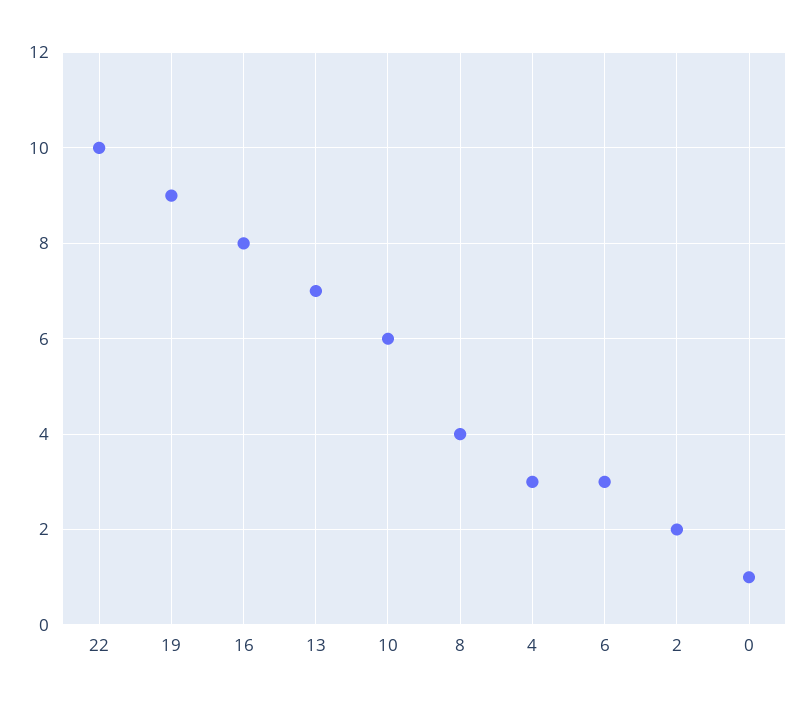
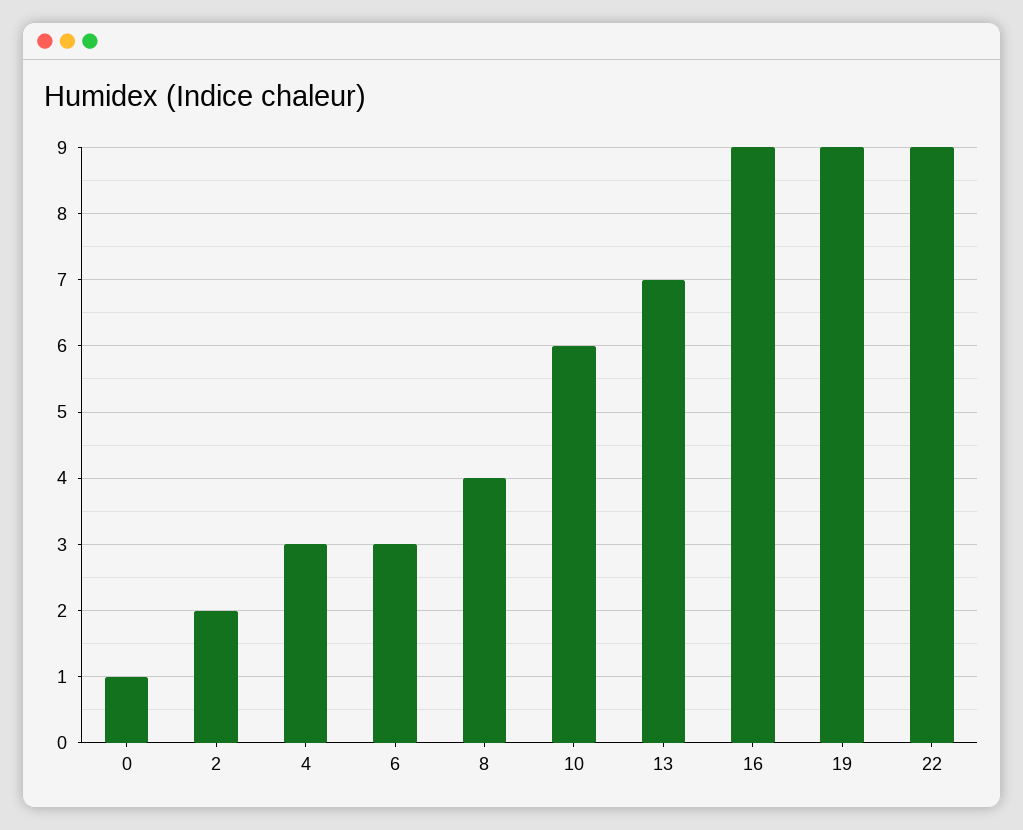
  {
-   "22": 10,
+   "22": 9,
    "19": 9,
-   "16": 8,
+   "16": 9,
    "13": 7,
    "10": 6,
    "8": 4,
    "4": 3,
    "6": 3,
    "2": 2,
    "0": 1
  }

